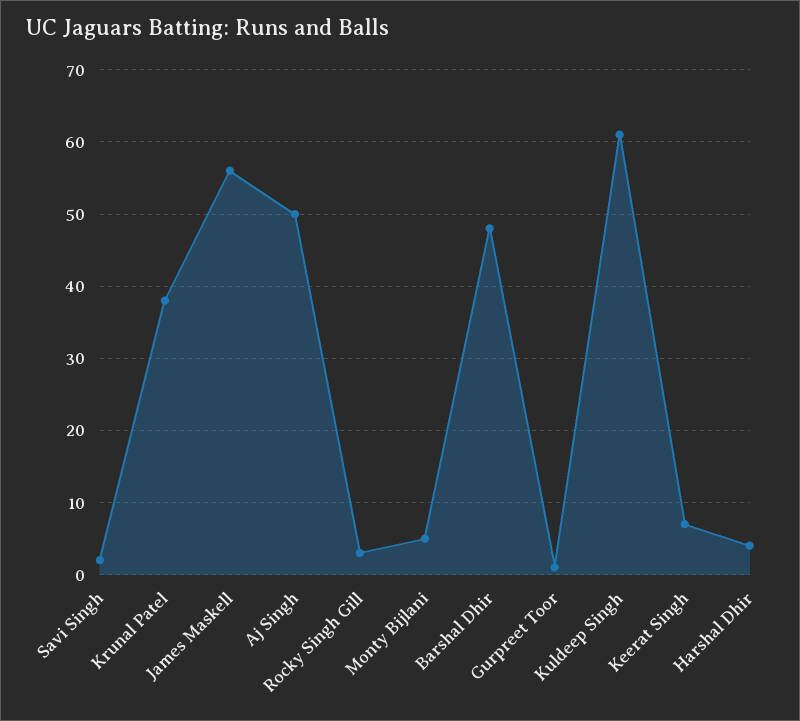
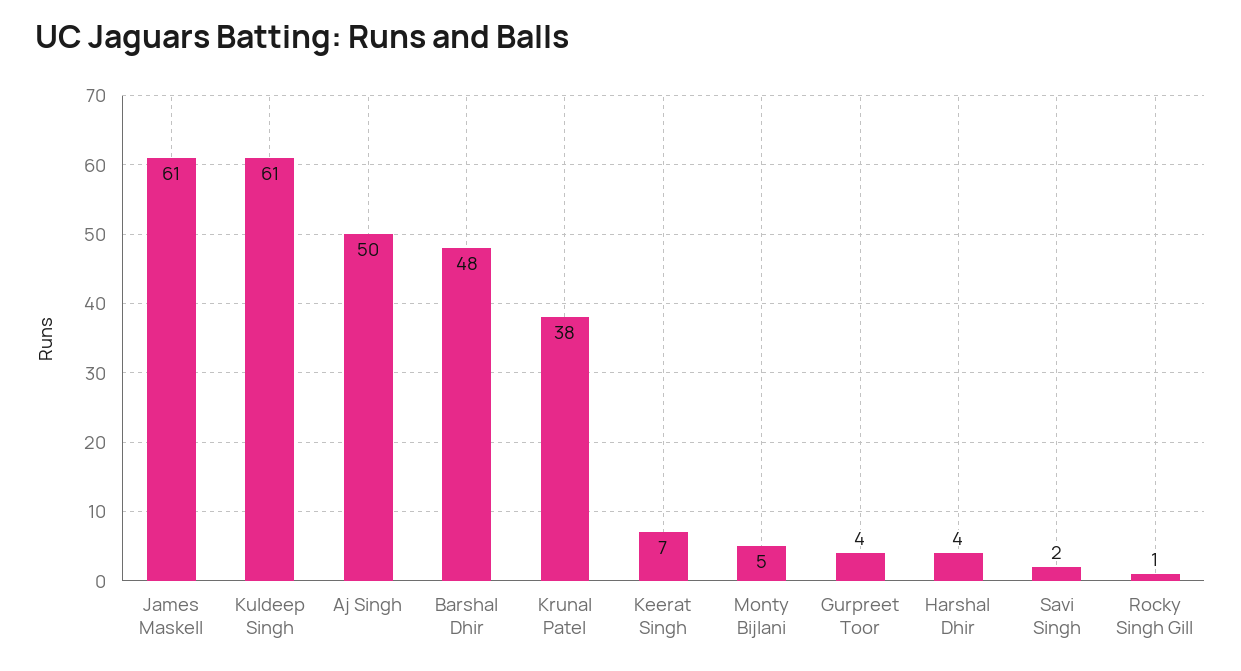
  {
    "Savi Singh": 2,
    "Krunal Patel": 38,
-   "James Maskell": 56,
+   "James Maskell": 61,
    "Aj Singh": 50,
-   "Rocky Singh Gill": 3,
+   "Rocky Singh Gill": 1,
    "Monty Bijlani": 5,
    "Barshal Dhir": 48,
-   "Gurpreet Toor": 1,
+   "Gurpreet Toor": 4,
    "Kuldeep Singh": 61,
    "Keerat Singh": 7,
    "Harshal Dhir": 4
  }

